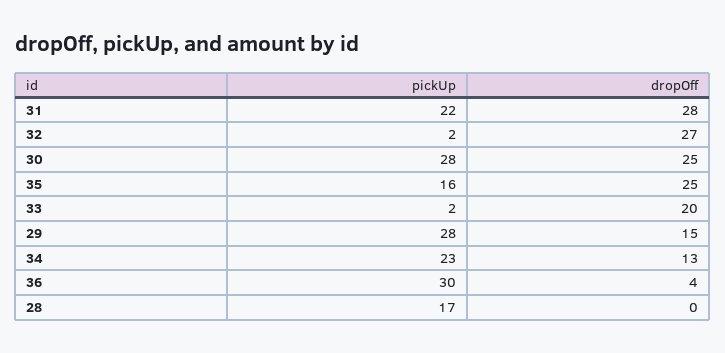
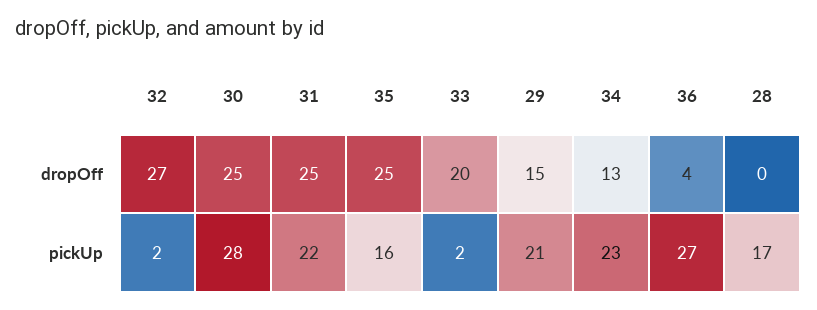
  {
    "pickUp": {
      "31": 22,
      "32": 2,
      "30": 28,
      "35": 16,
      "33": 2,
-     "29": 28,
+     "29": 21,
      "34": 23,
-     "36": 30,
+     "36": 27,
      "28": 17
    },
    "dropOff": {
-     "31": 28,
+     "31": 25,
      "32": 27,
      "30": 25,
      "35": 25,
      "33": 20,
      "29": 15,
      "34": 13,
      "36": 4,
      "28": 0
    }
  }

